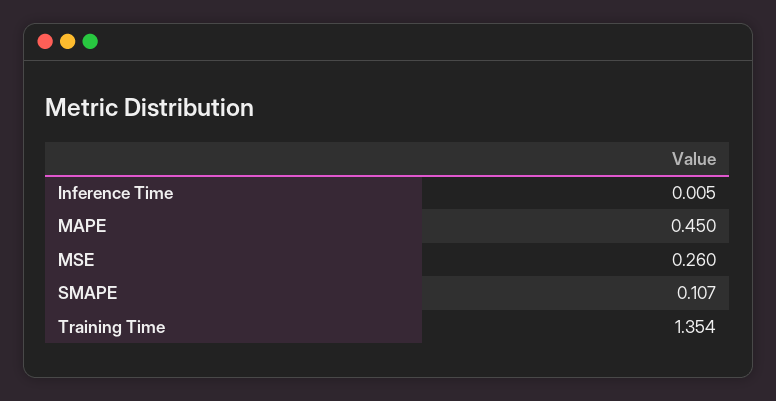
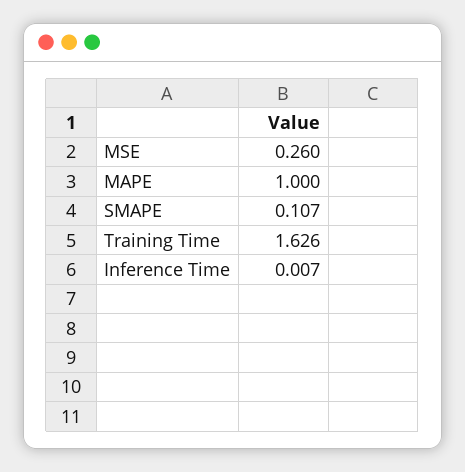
  {
-   "Inference Time": 0.005,
+   "Inference Time": 0.007,
-   "MAPE": 0.45,
+   "MAPE": 1,
    "MSE": 0.26,
    "SMAPE": 0.107,
-   "Training Time": 1.354
+   "Training Time": 1.626
  }

